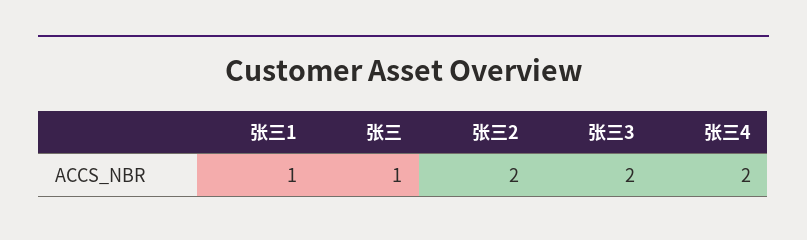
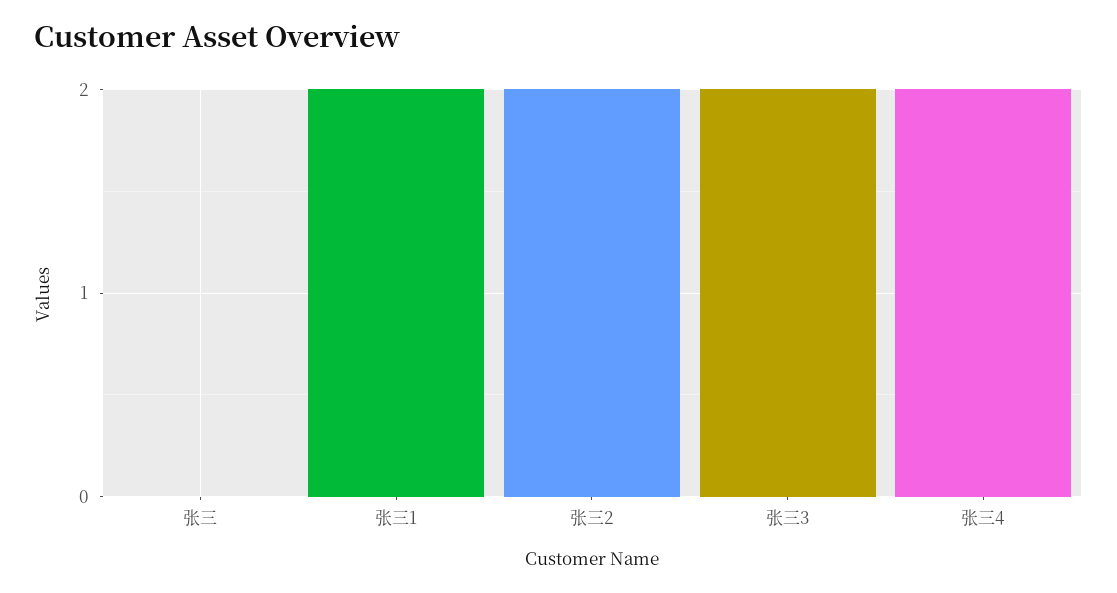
  {
-   "张三1": 1,
+   "张三1": 2,
-   "张三": 1,
+   "张三": 0,
    "张三2": 2,
    "张三3": 2,
    "张三4": 2
  }

